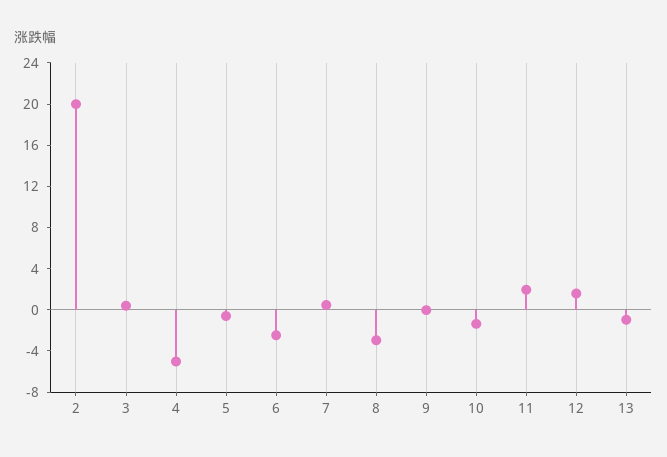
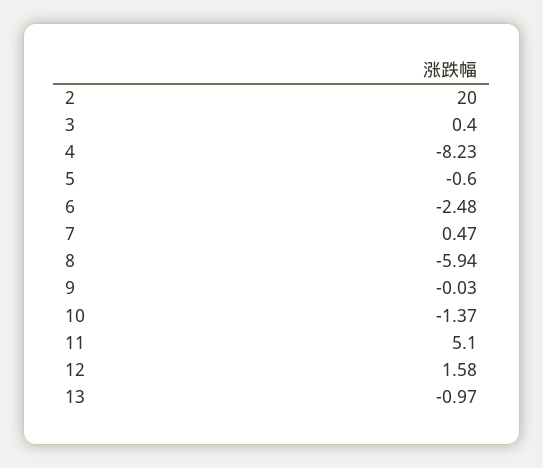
  {
    "2": 20,
    "3": 0.4,
-   "4": -5,
+   "4": -8.23,
    "5": -0.6,
    "6": -2.48,
    "7": 0.47,
-   "8": -3,
+   "8": -5.94,
    "9": -0.03,
    "10": -1.37,
-   "11": 2,
+   "11": 5.1,
    "12": 1.58,
    "13": -0.97
  }

